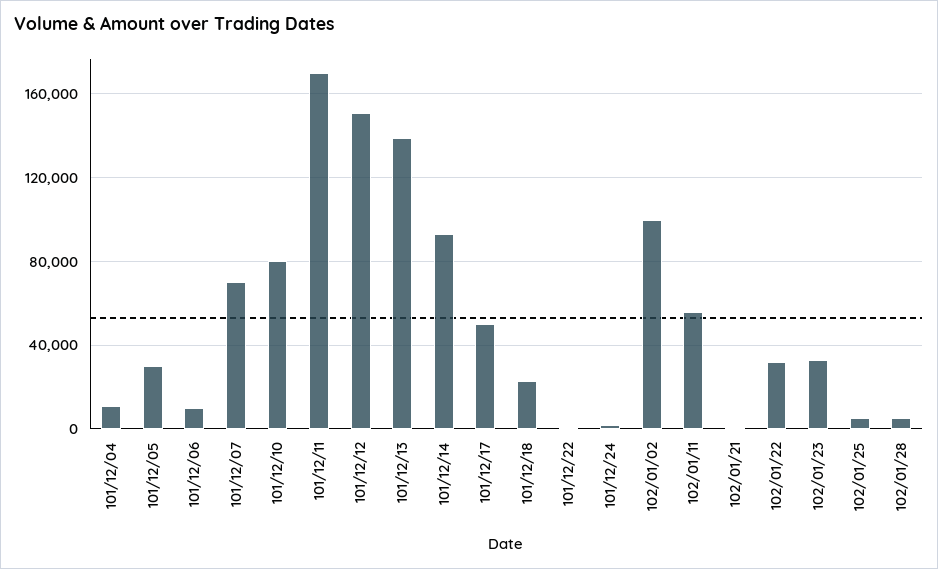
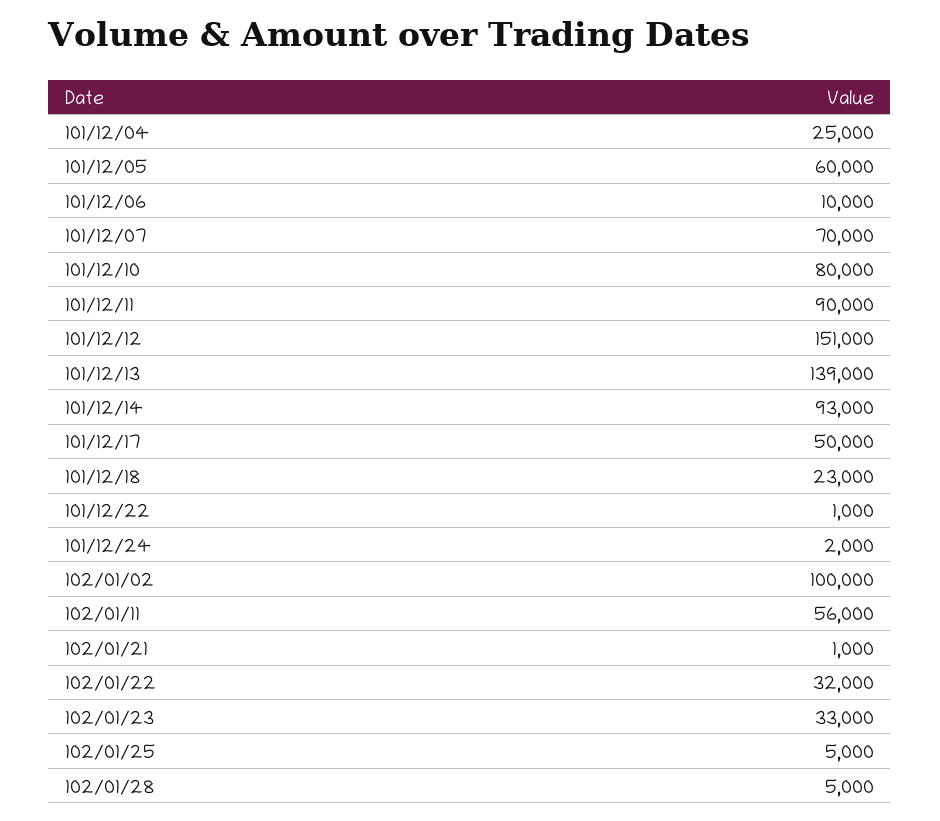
  {
-   "101/12/04": 10000,
+   "101/12/04": 25000,
-   "101/12/05": 30000,
+   "101/12/05": 60000,
    "101/12/06": 10000,
    "101/12/07": 70000,
    "101/12/10": 80000,
-   "101/12/11": 170000,
+   "101/12/11": 90000,
    "101/12/12": 151000,
    "101/12/13": 139000,
    "101/12/14": 93000,
    "101/12/17": 50000,
    "101/12/18": 23000,
    "101/12/22": 1000,
    "101/12/24": 2000,
    "102/01/02": 100000,
    "102/01/11": 56000,
    "102/01/21": 1000,
    "102/01/22": 32000,
    "102/01/23": 33000,
    "102/01/25": 5000,
    "102/01/28": 5000
  }

